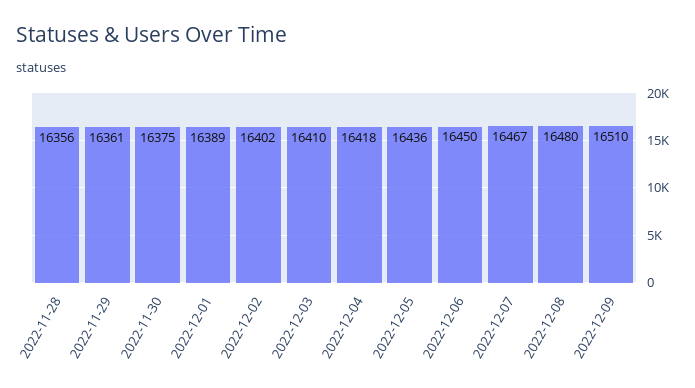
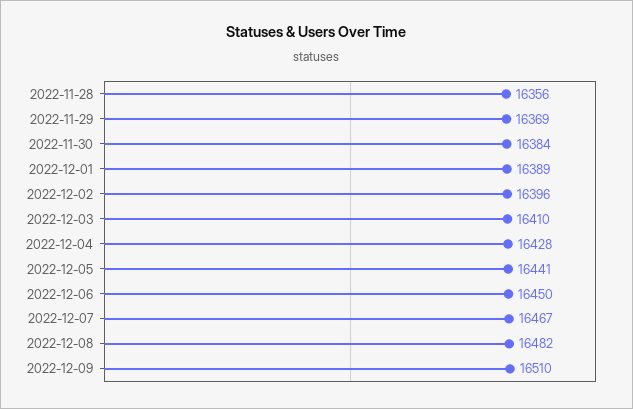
  {
    "2022-11-28": 16356,
-   "2022-11-29": 16361,
+   "2022-11-29": 16369,
-   "2022-11-30": 16375,
+   "2022-11-30": 16384,
    "2022-12-01": 16389,
-   "2022-12-02": 16402,
+   "2022-12-02": 16396,
    "2022-12-03": 16410,
-   "2022-12-04": 16418,
+   "2022-12-04": 16428,
-   "2022-12-05": 16436,
+   "2022-12-05": 16441,
    "2022-12-06": 16450,
    "2022-12-07": 16467,
-   "2022-12-08": 16480,
+   "2022-12-08": 16482,
    "2022-12-09": 16510
  }

